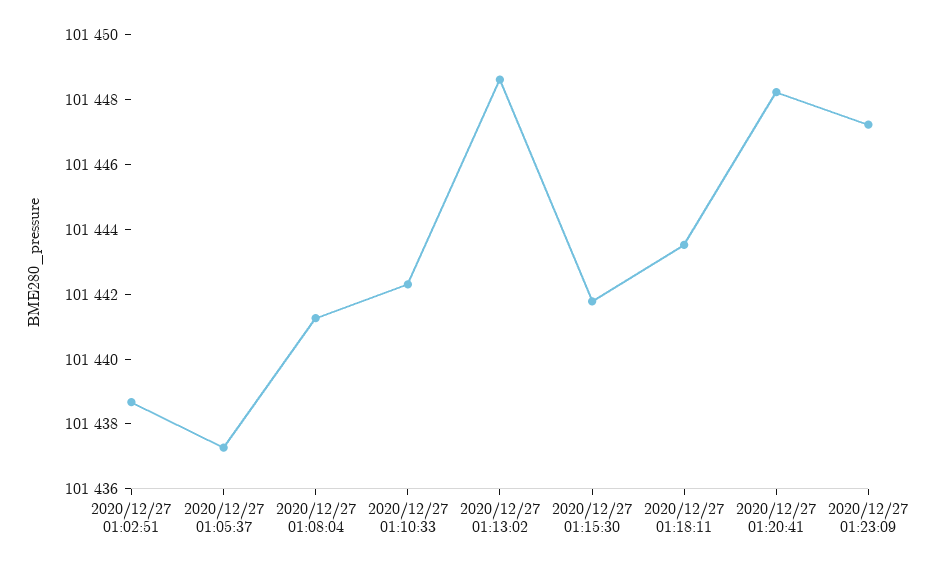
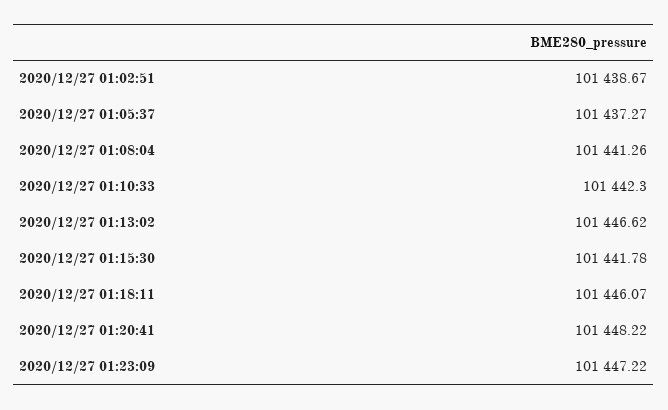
  {
    "2020/12/27 01:02:51": 101438.67,
    "2020/12/27 01:05:37": 101437.27,
    "2020/12/27 01:08:04": 101441.26,
    "2020/12/27 01:10:33": 101442.3,
-   "2020/12/27 01:13:02": 101448.5,
+   "2020/12/27 01:13:02": 101446.62,
    "2020/12/27 01:15:30": 101441.78,
-   "2020/12/27 01:18:11": 101443.5,
+   "2020/12/27 01:18:11": 101446.07,
    "2020/12/27 01:20:41": 101448.22,
    "2020/12/27 01:23:09": 101447.22
  }

